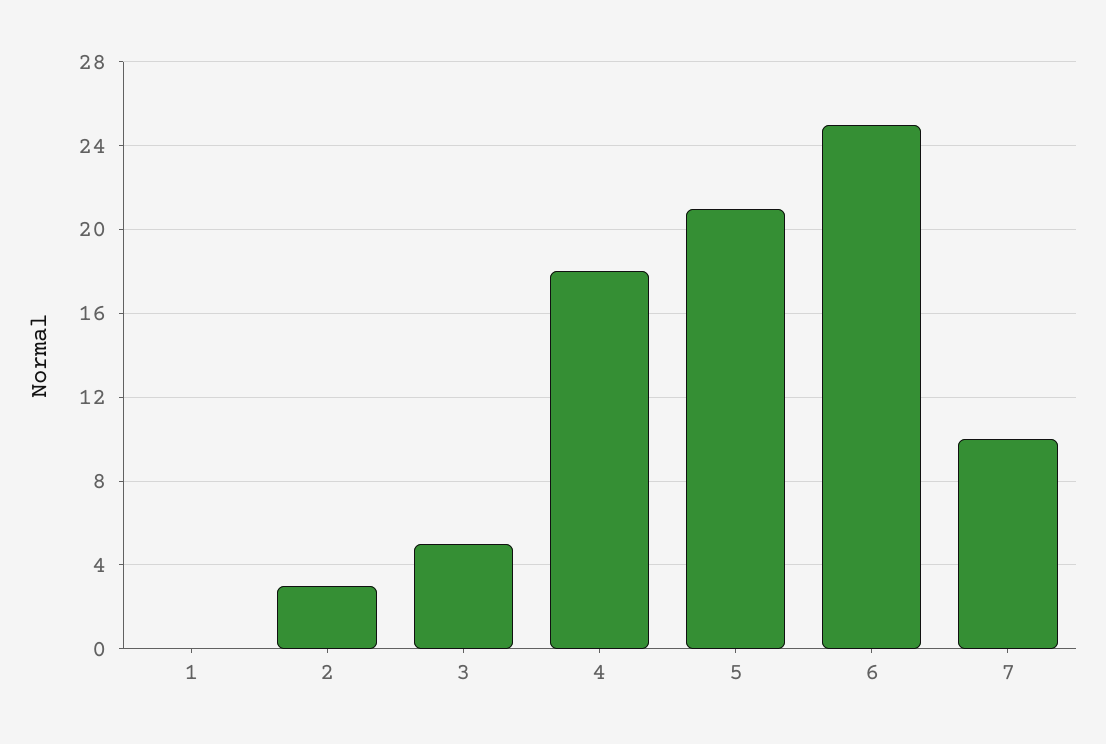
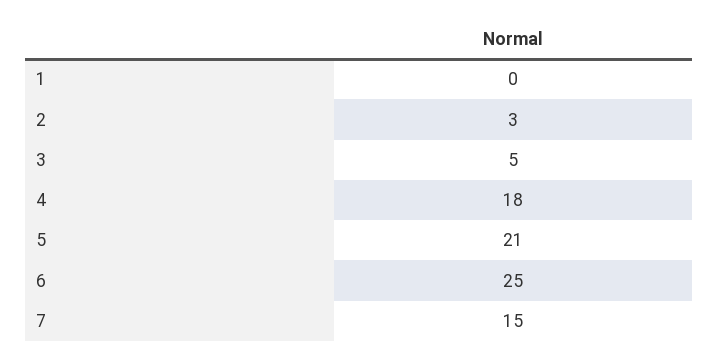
  {
    "1": 0,
    "2": 3,
    "3": 5,
    "4": 18,
    "5": 21,
    "6": 25,
-   "7": 10
+   "7": 15
  }

